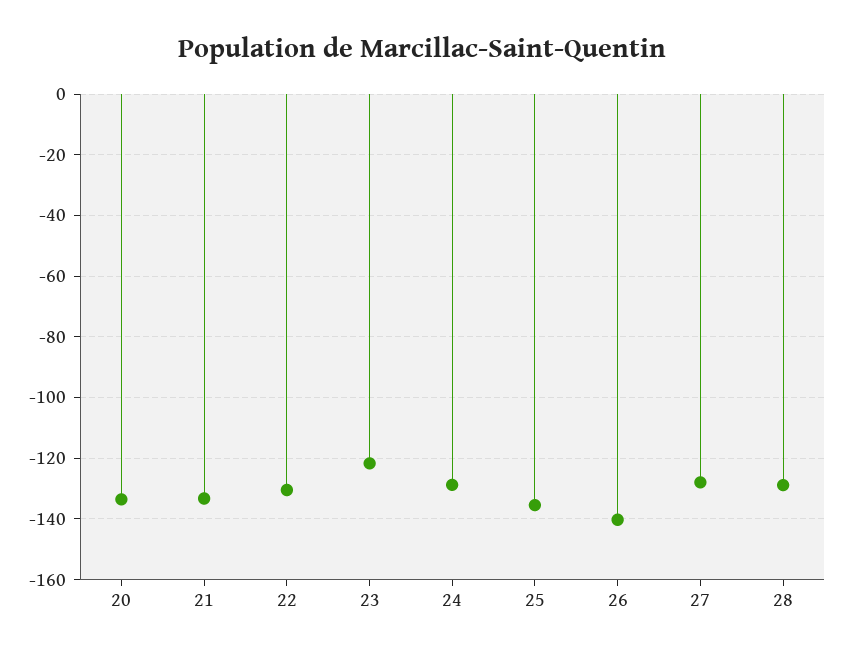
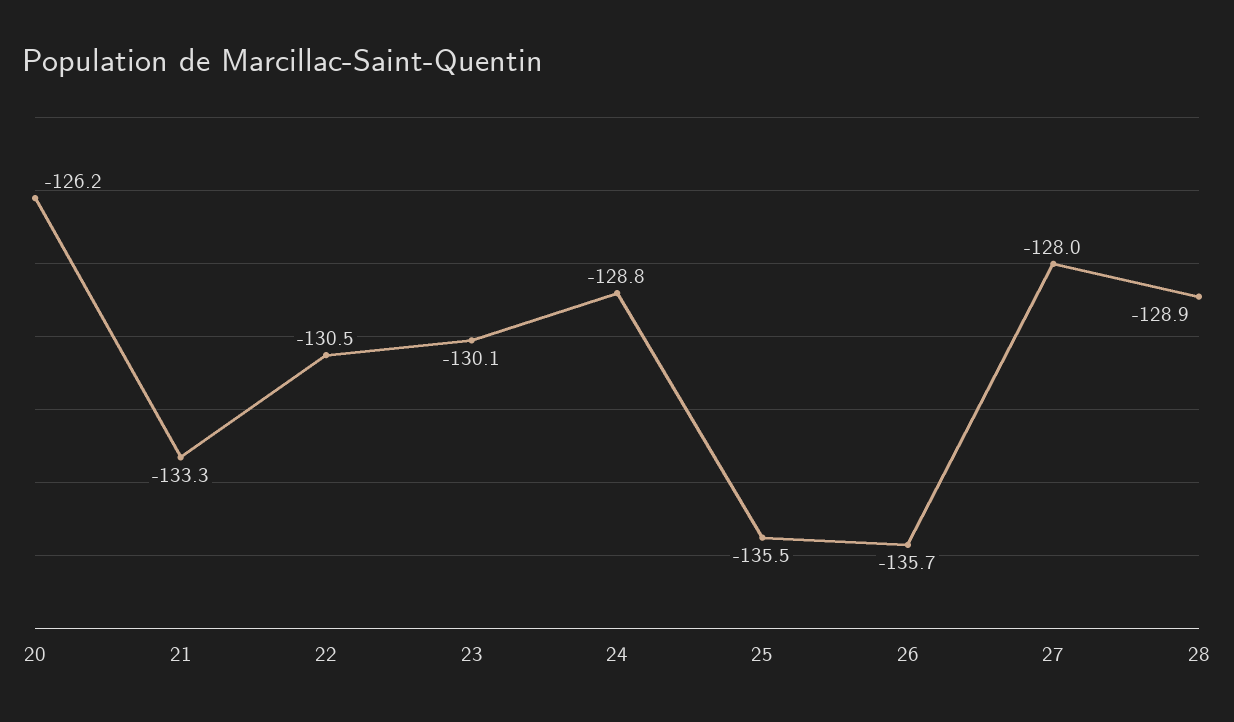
  {
-   "20": -134,
+   "20": -126.2,
    "21": -133.3,
    "22": -130.5,
-   "23": -122,
+   "23": -130.1,
    "24": -128.8,
    "25": -135.5,
-   "26": -140,
+   "26": -135.7,
    "27": -128,
    "28": -128.9
  }

